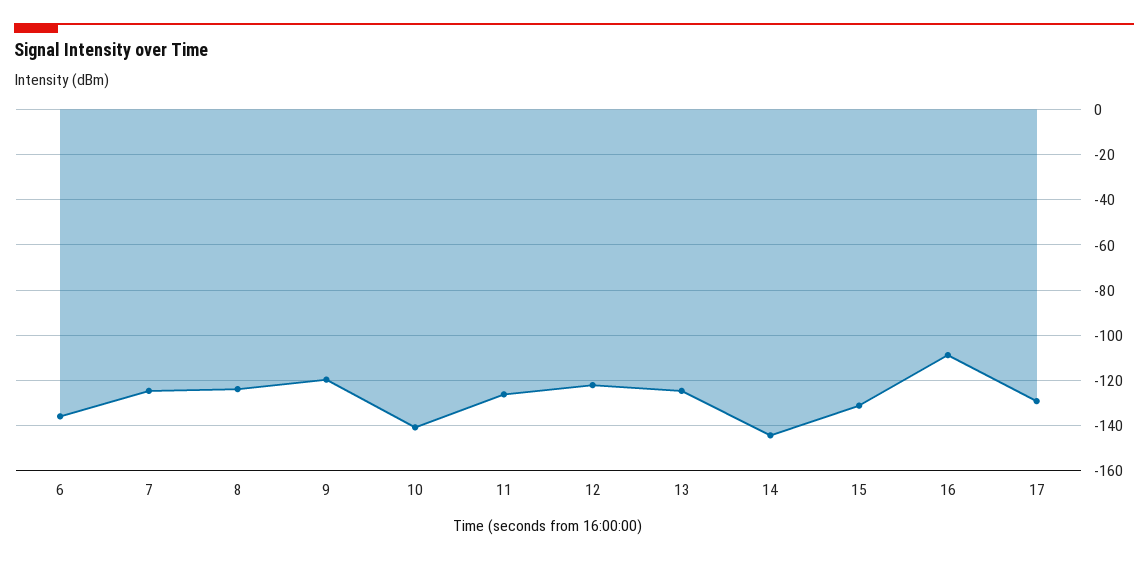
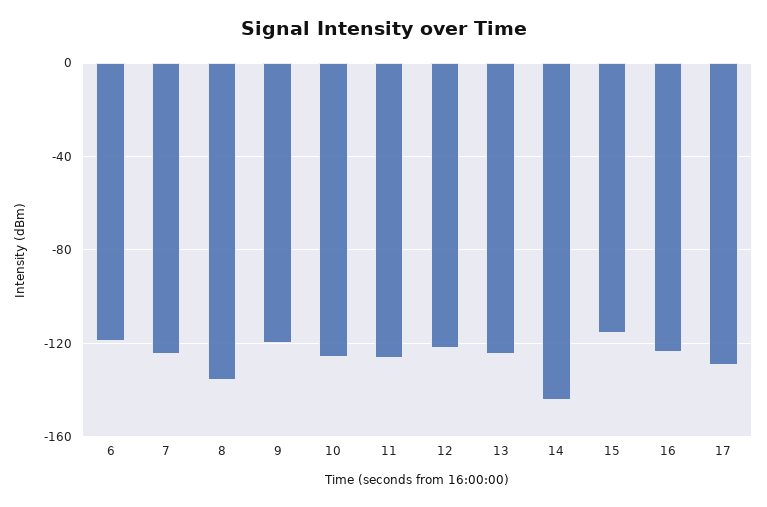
  {
-   "6": -135,
+   "6": -120,
    "7": -125,
-   "8": -125,
+   "8": -135,
    "9": -120,
-   "10": -140,
+   "10": -125,
    "11": -125,
    "12": -120,
    "13": -125,
    "14": -145,
-   "15": -130,
+   "15": -115,
-   "16": -110,
+   "16": -125,
    "17": -130
  }

